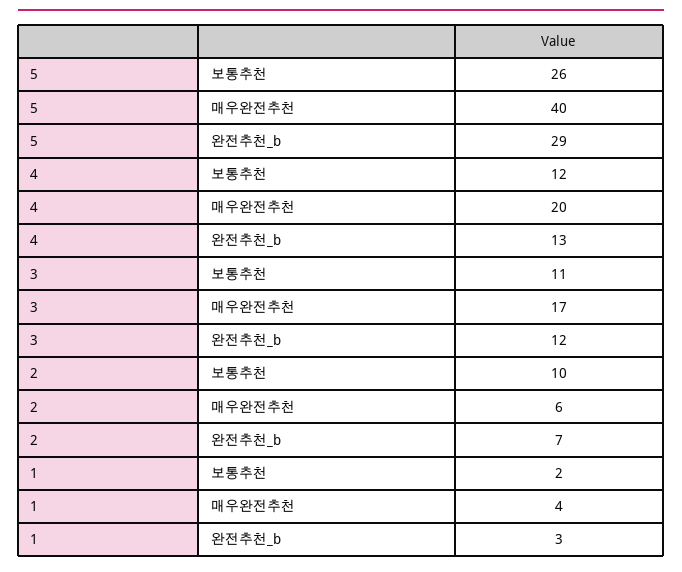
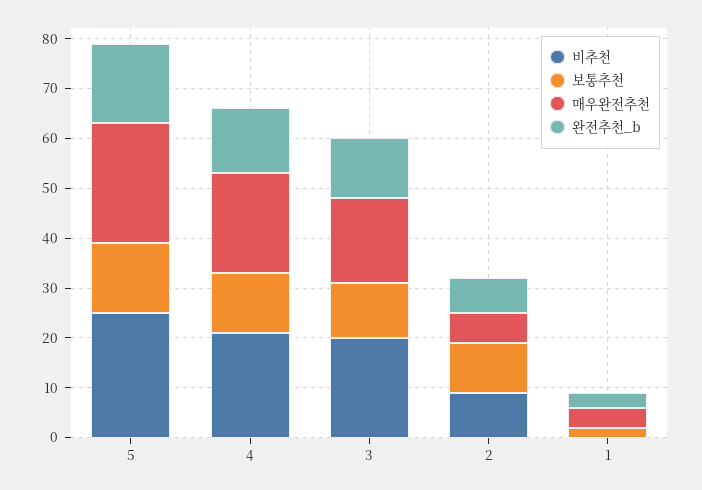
  {
    "보통추천": {
-     "5": 26,
+     "5": 15,
      "4": 12,
      "3": 11,
      "2": 10,
      "1": 2
    },
    "매우완전추천": {
-     "5": 40,
+     "5": 25,
      "4": 20,
      "3": 17,
      "2": 6,
      "1": 4
    },
    "완전추천_b": {
-     "5": 29,
+     "5": 15,
      "4": 13,
      "3": 12,
      "2": 7,
      "1": 3
-   }
+   },
+   "비추천": {
+     "5": 25,
+     "4": 20,
+     "3": 20,
+     "2": 10,
+     "1": 0
+   }
  }

